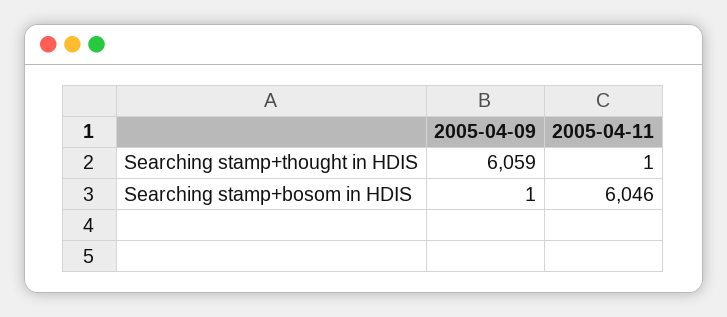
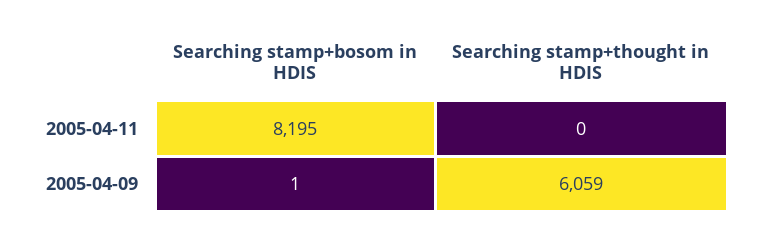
  {
    "2005-04-09": {
      "Searching stamp+thought in HDIS": 6059,
      "Searching stamp+bosom in HDIS": 1
    },
    "2005-04-11": {
-     "Searching stamp+thought in HDIS": 1,
+     "Searching stamp+thought in HDIS": 0,
-     "Searching stamp+bosom in HDIS": 6046
+     "Searching stamp+bosom in HDIS": 8195
    }
  }

